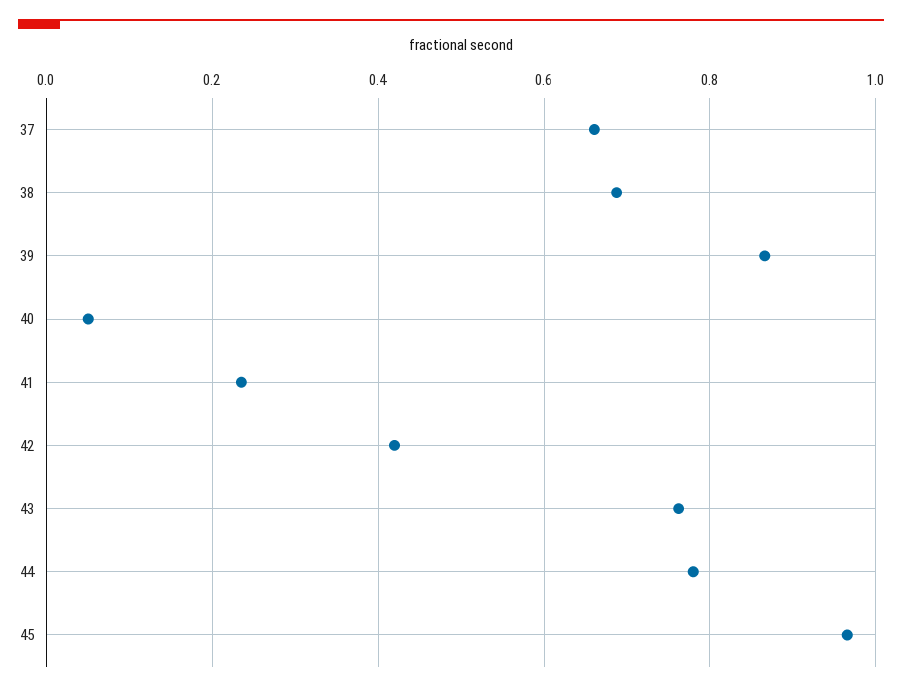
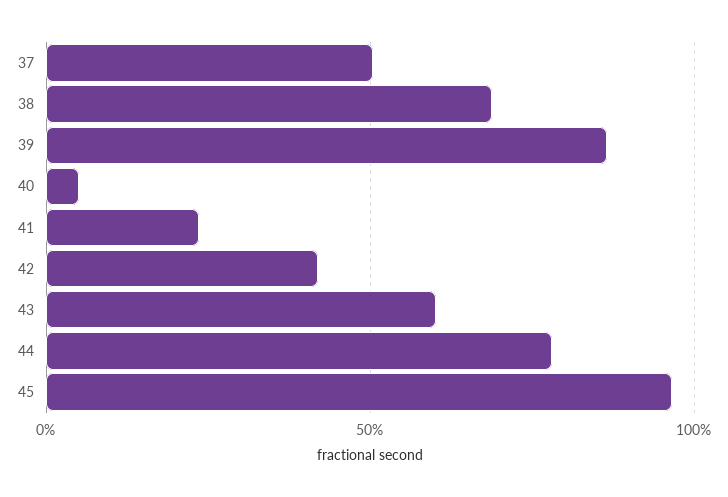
  {
-   "37": 0.66,
+   "37": 0.5,
    "38": 0.68,
    "39": 0.86,
    "40": 0.06,
    "41": 0.24,
    "42": 0.42,
-   "43": 0.76,
+   "43": 0.6,
    "44": 0.78,
    "45": 0.96
  }

